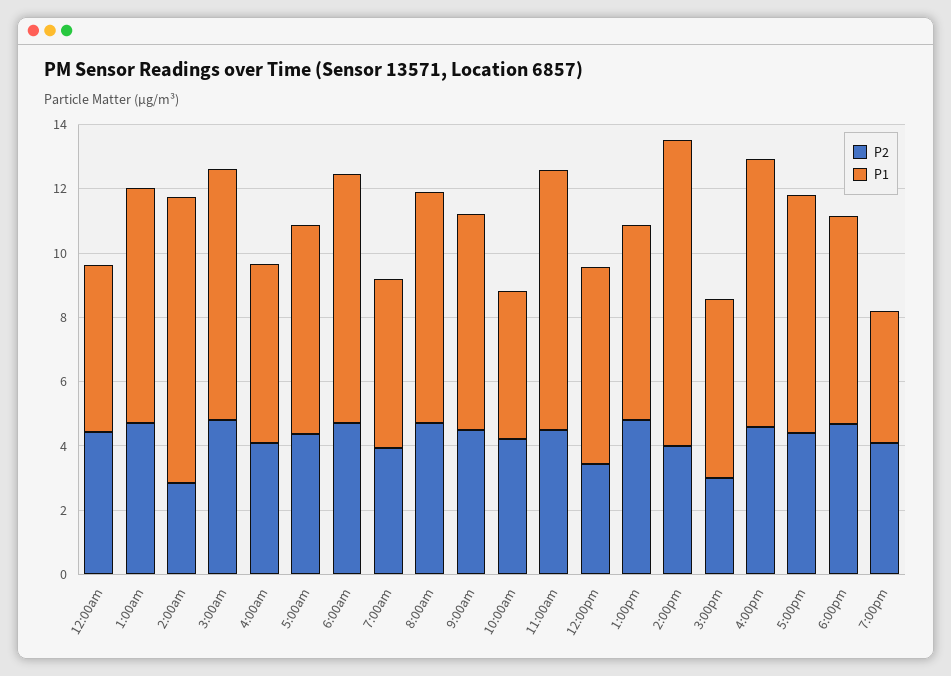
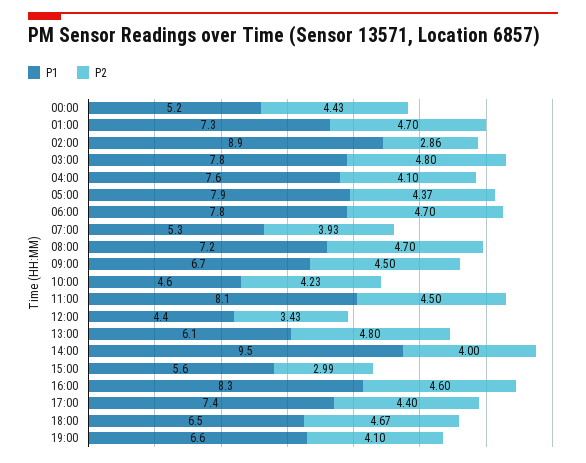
  {
    "P2": {
      "12:00am": 4.43,
      "1:00am": 4.7,
      "2:00am": 2.86,
      "3:00am": 4.8,
      "4:00am": 4.1,
      "5:00am": 4.37,
      "6:00am": 4.7,
      "7:00am": 3.93,
      "8:00am": 4.7,
      "9:00am": 4.5,
      "10:00am": 4.23,
      "11:00am": 4.5,
      "12:00pm": 3.43,
      "1:00pm": 4.8,
      "2:00pm": 4,
      "3:00pm": 2.99,
      "4:00pm": 4.6,
      "5:00pm": 4.4,
      "6:00pm": 4.67,
      "7:00pm": 4.1
    },
    "P1": {
      "12:00am": 5.2,
      "1:00am": 7.3,
      "2:00am": 8.9,
      "3:00am": 7.8,
-     "4:00am": 5.5,
+     "4:00am": 7.6,
-     "5:00am": 6.5,
+     "5:00am": 7.9,
      "6:00am": 7.8,
      "7:00am": 5.3,
      "8:00am": 7.2,
      "9:00am": 6.7,
      "10:00am": 4.6,
      "11:00am": 8.1,
-     "12:00pm": 6,
+     "12:00pm": 4.4,
      "1:00pm": 6.1,
      "2:00pm": 9.5,
      "3:00pm": 5.6,
      "4:00pm": 8.3,
      "5:00pm": 7.4,
      "6:00pm": 6.5,
-     "7:00pm": 4
+     "7:00pm": 6.6
    }
  }

